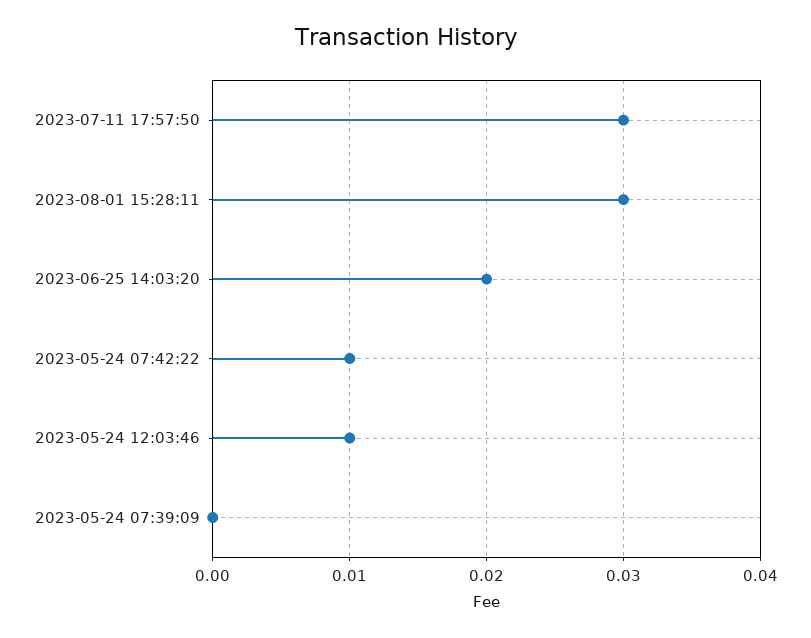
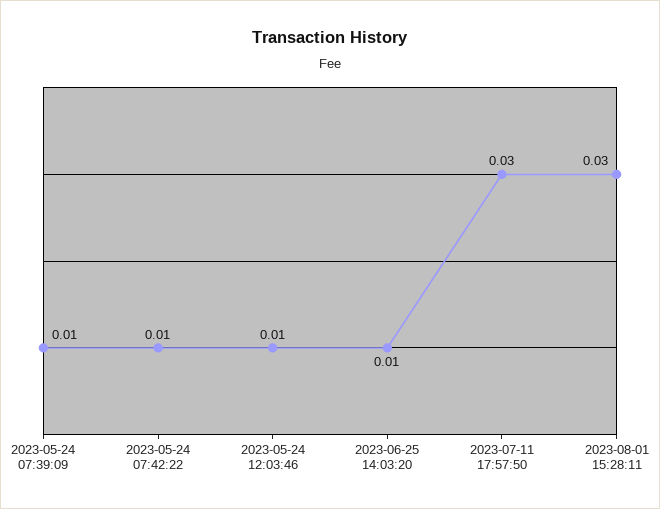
  {
    "2023-07-11 17:57:50": 0.03,
    "2023-08-01 15:28:11": 0.03,
-   "2023-06-25 14:03:20": 0.02,
+   "2023-06-25 14:03:20": 0.01,
    "2023-05-24 07:42:22": 0.01,
    "2023-05-24 12:03:46": 0.01,
-   "2023-05-24 07:39:09": 0
+   "2023-05-24 07:39:09": 0.01
  }

